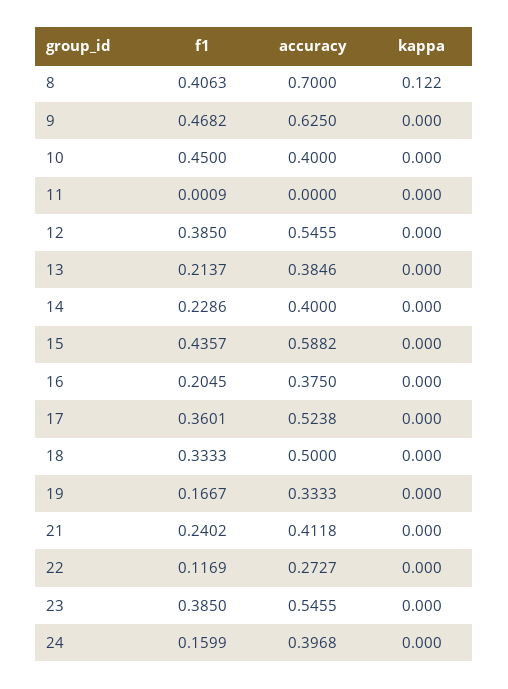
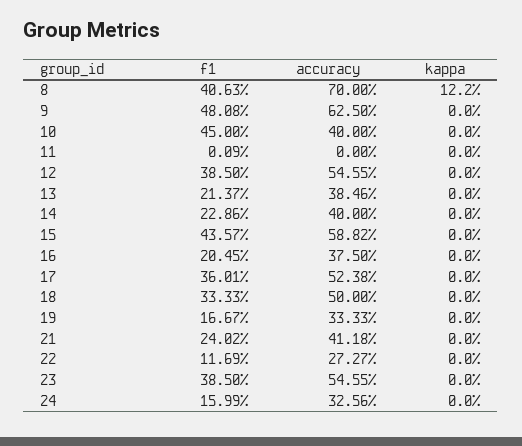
  {
    "f1": {
      "8": 0.4063,
-     "9": 0.4682,
+     "9": 0.4808,
      "10": 0.45,
      "11": 0.0009,
      "12": 0.385,
      "13": 0.2137,
      "14": 0.2286,
      "15": 0.4357,
      "16": 0.2045,
      "17": 0.3601,
      "18": 0.3333,
      "19": 0.1667,
      "21": 0.2402,
      "22": 0.1169,
      "23": 0.385,
      "24": 0.1599
    },
    "accuracy": {
      "8": 0.7,
      "9": 0.625,
      "10": 0.4,
      "11": 0,
      "12": 0.5455,
      "13": 0.3846,
      "14": 0.4,
      "15": 0.5882,
      "16": 0.375,
      "17": 0.5238,
      "18": 0.5,
      "19": 0.3333,
      "21": 0.4118,
      "22": 0.2727,
      "23": 0.5455,
-     "24": 0.3968
+     "24": 0.3256
    },
    "kappa": {
      "8": 0.122,
      "9": 0,
      "10": 0,
      "11": 0,
      "12": 0,
      "13": 0,
      "14": 0,
      "15": 0,
      "16": 0,
      "17": 0,
      "18": 0,
      "19": 0,
      "21": 0,
      "22": 0,
      "23": 0,
      "24": 0
    }
  }

